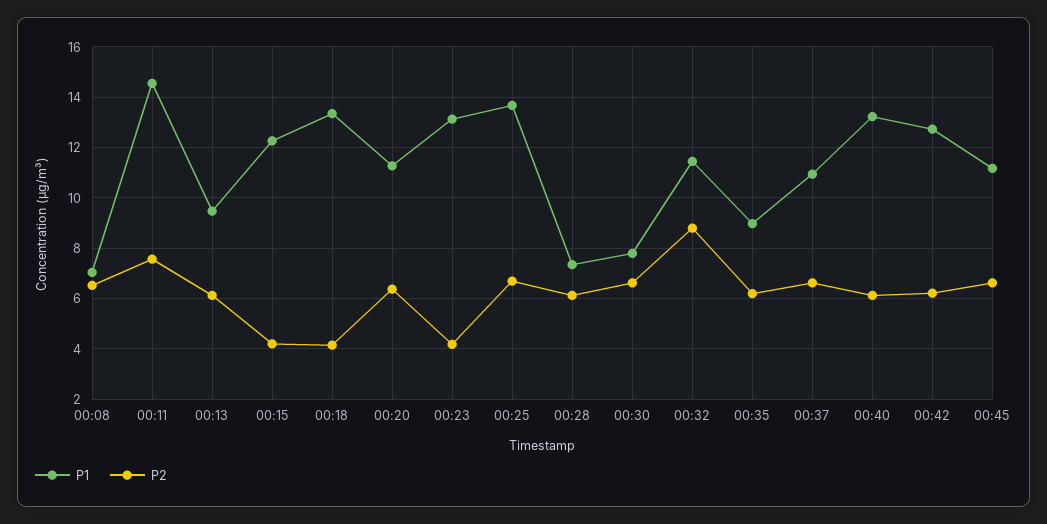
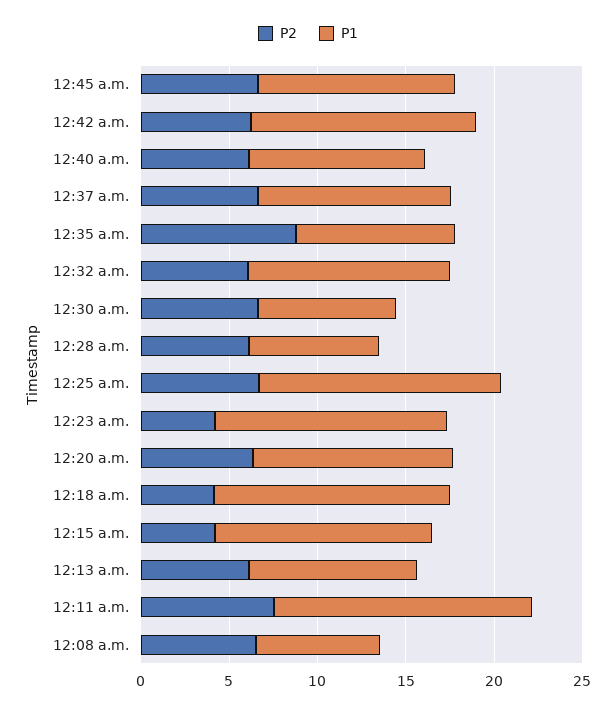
  {
    "P1": {
      "00:08": 7,
      "00:11": 14.5,
      "00:13": 9.5,
      "00:15": 12.25,
      "00:18": 13.25,
      "00:20": 11.25,
      "00:23": 13.25,
      "00:25": 13.75,
      "00:28": 7.25,
      "00:30": 7.75,
      "00:32": 11.5,
      "00:35": 9,
      "00:37": 11,
-     "00:40": 13.25,
+     "00:40": 10,
      "00:42": 12.75,
      "00:45": 11.25
    },
    "P2": {
      "00:08": 6.5,
      "00:11": 7.5,
      "00:13": 6.25,
      "00:15": 4.25,
      "00:18": 4.25,
      "00:20": 6.5,
      "00:23": 4.25,
      "00:25": 6.75,
      "00:28": 6.25,
      "00:30": 6.75,
-     "00:32": 8.75,
+     "00:32": 6,
-     "00:35": 6.25,
+     "00:35": 9,
      "00:37": 6.75,
      "00:40": 6.25,
      "00:42": 6.25,
      "00:45": 6.75
    }
  }

